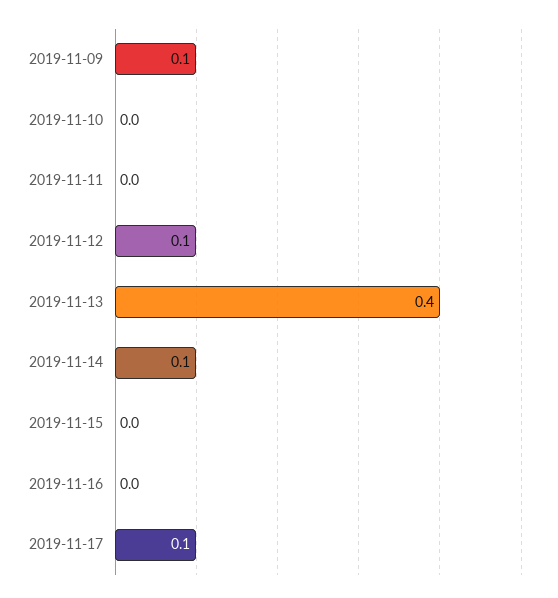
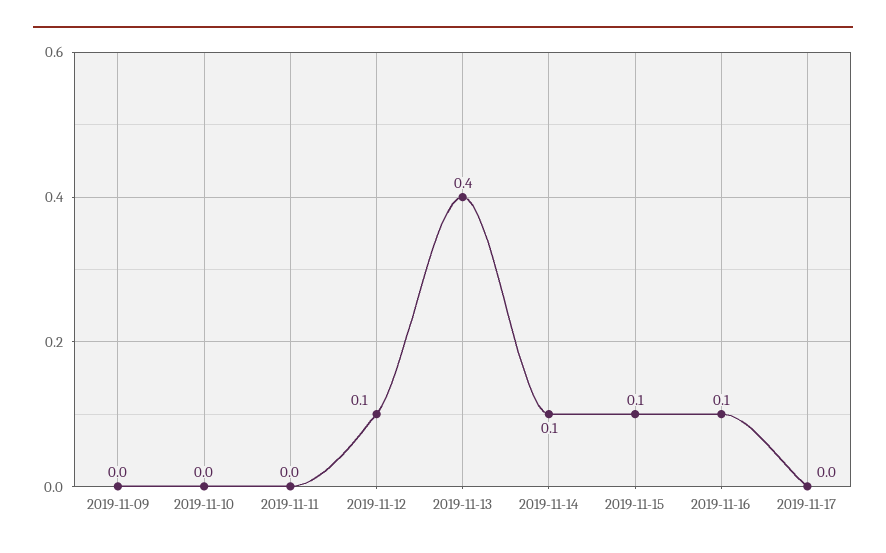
  {
-   "2019-11-09": 0.1,
+   "2019-11-09": 0,
    "2019-11-10": 0,
    "2019-11-11": 0,
    "2019-11-12": 0.1,
    "2019-11-13": 0.4,
    "2019-11-14": 0.1,
-   "2019-11-15": 0,
+   "2019-11-15": 0.1,
-   "2019-11-16": 0,
+   "2019-11-16": 0.1,
-   "2019-11-17": 0.1
+   "2019-11-17": 0
  }

